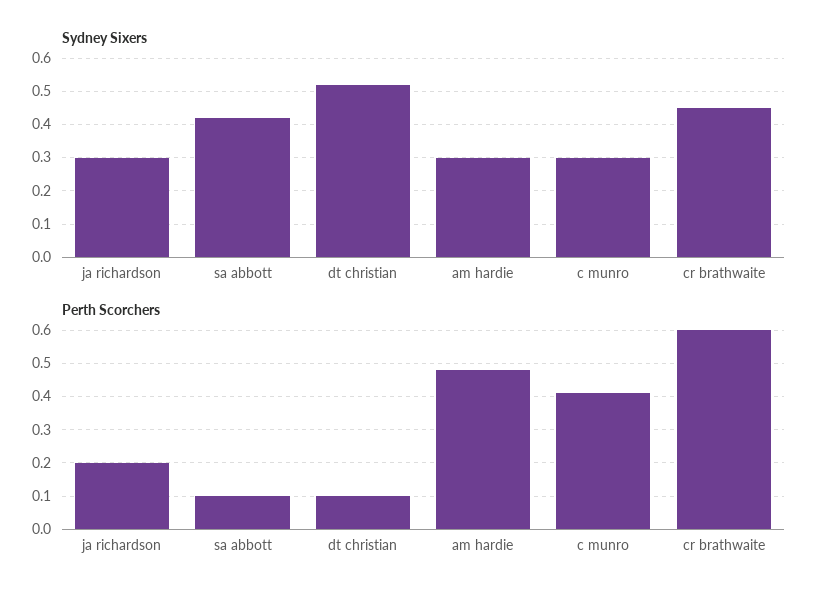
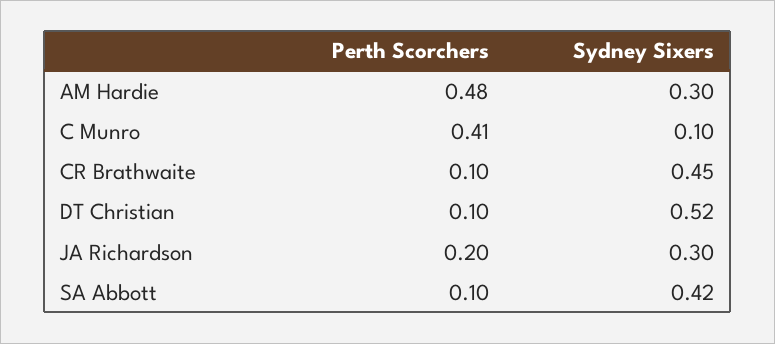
  {
    "Sydney Sixers": {
      "ja richardson": 0.3,
      "sa abbott": 0.42,
      "dt christian": 0.52,
      "am hardie": 0.3,
-     "c munro": 0.3,
+     "c munro": 0.1,
      "cr brathwaite": 0.45
    },
    "Perth Scorchers": {
      "ja richardson": 0.2,
      "sa abbott": 0.1,
      "dt christian": 0.1,
      "am hardie": 0.48,
      "c munro": 0.41,
-     "cr brathwaite": 0.6
+     "cr brathwaite": 0.1
    }
  }

